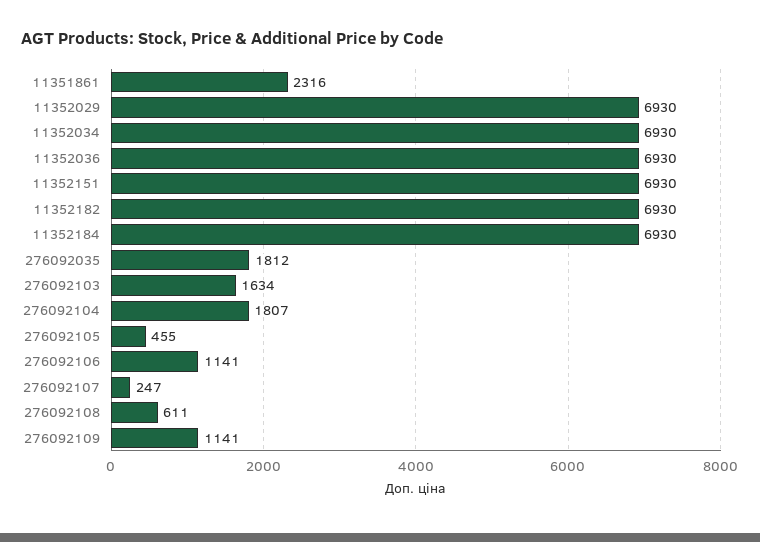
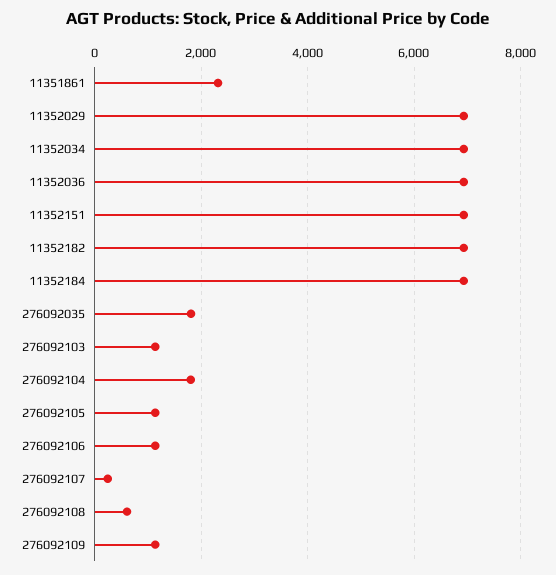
  {
    "11351861": 2316,
    "11352029": 6930,
    "11352034": 6930,
    "11352036": 6930,
    "11352151": 6930,
    "11352182": 6930,
    "11352184": 6930,
    "276092035": 1812,
-   "276092103": 1634,
+   "276092103": 1200,
    "276092104": 1807,
-   "276092105": 455,
+   "276092105": 1200,
    "276092106": 1141,
    "276092107": 247,
    "276092108": 611,
    "276092109": 1141
  }

